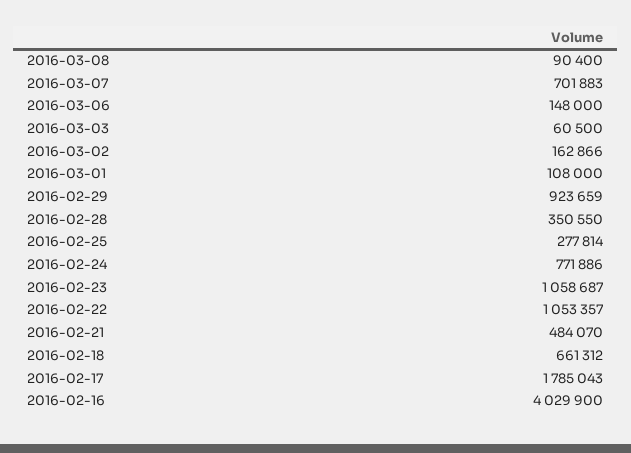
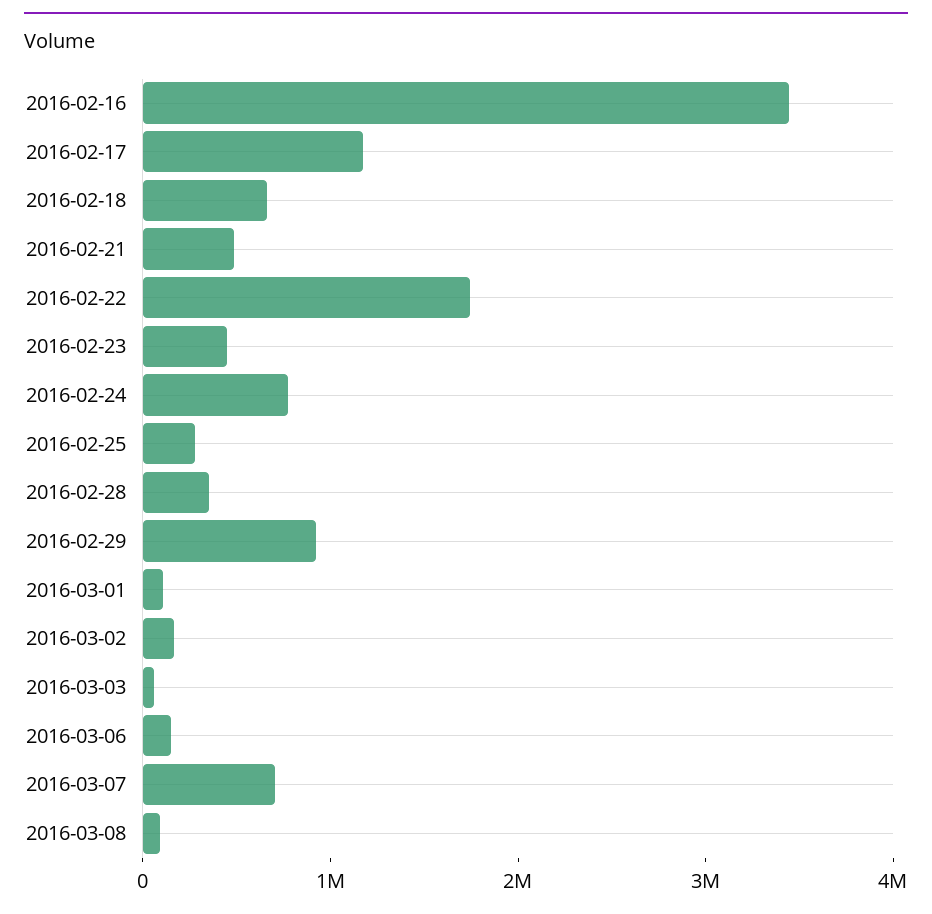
  {
    "2016-03-08": 90400,
    "2016-03-07": 701883,
    "2016-03-06": 148000,
    "2016-03-03": 60500,
    "2016-03-02": 162866,
    "2016-03-01": 108000,
    "2016-02-29": 923659,
    "2016-02-28": 350550,
    "2016-02-25": 277814,
    "2016-02-24": 771886,
-   "2016-02-23": 1058687,
+   "2016-02-23": 400000,
-   "2016-02-22": 1053357,
+   "2016-02-22": 1800000,
    "2016-02-21": 484070,
    "2016-02-18": 661312,
-   "2016-02-17": 1785043,
+   "2016-02-17": 1200000,
-   "2016-02-16": 4029900
+   "2016-02-16": 3400000
  }

